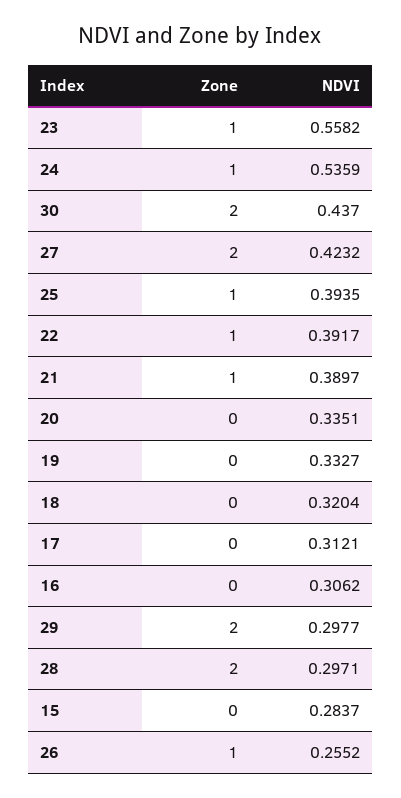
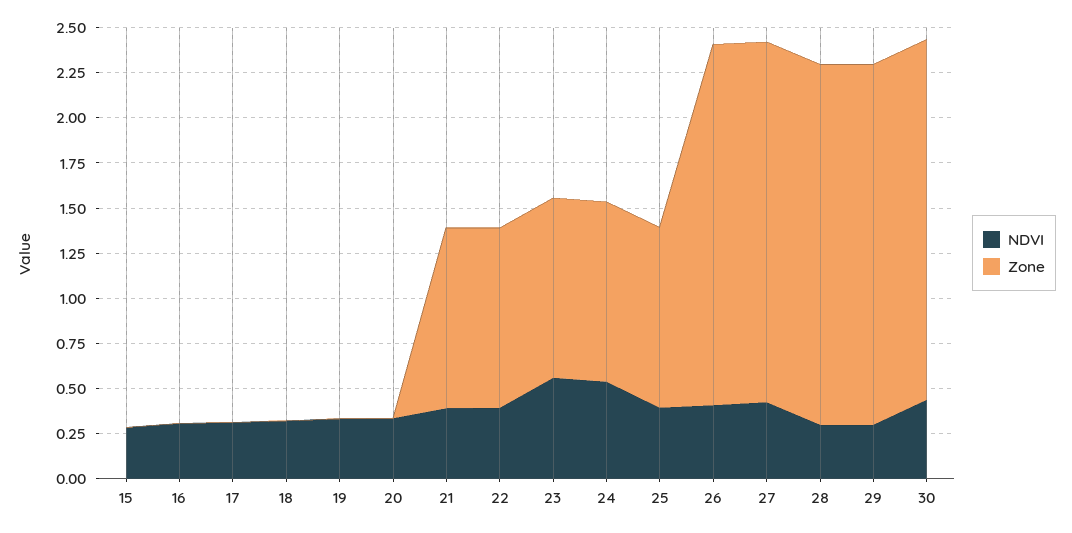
  {
    "Zone": {
      "23": 1,
      "24": 1,
      "30": 2,
      "27": 2,
      "25": 1,
      "22": 1,
      "21": 1,
      "20": 0,
      "19": 0,
      "18": 0,
      "17": 0,
      "16": 0,
      "29": 2,
      "28": 2,
      "15": 0,
-     "26": 1
+     "26": 2
    },
    "NDVI": {
      "23": 0.5582,
      "24": 0.5359,
      "30": 0.437,
      "27": 0.4232,
      "25": 0.3935,
      "22": 0.3917,
      "21": 0.3897,
      "20": 0.3351,
      "19": 0.3327,
      "18": 0.3204,
      "17": 0.3121,
      "16": 0.3062,
      "29": 0.2977,
      "28": 0.2971,
      "15": 0.2837,
-     "26": 0.2552
+     "26": 0.4
    }
  }

